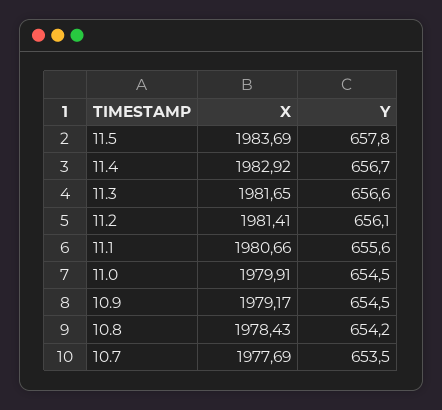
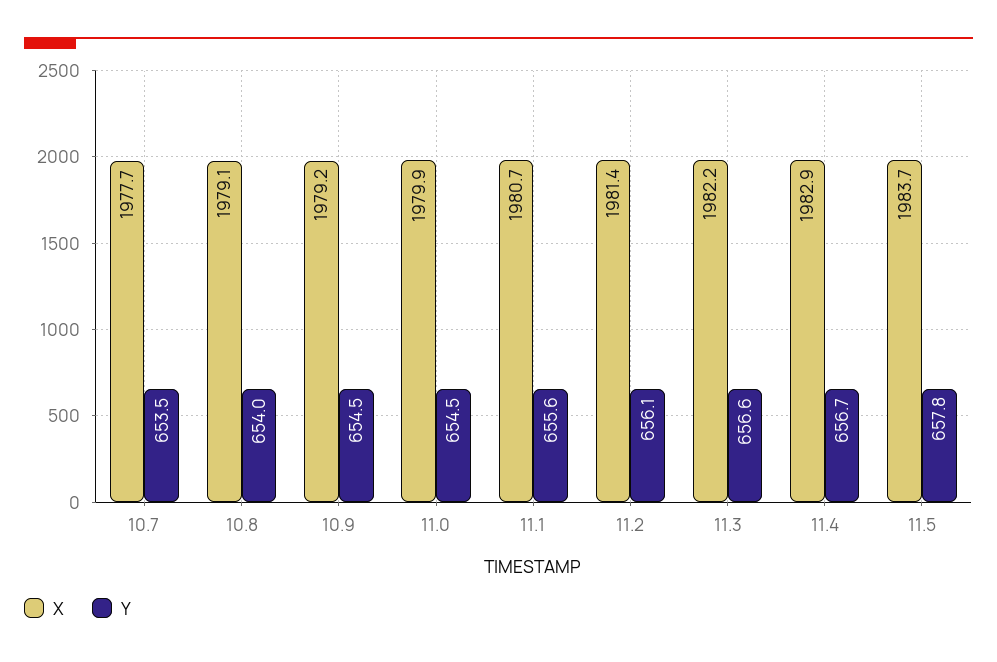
  {
    "X": {
      "11.5": 1983.69,
      "11.4": 1982.92,
-     "11.3": 1981.65,
+     "11.3": 1982.2,
      "11.2": 1981.41,
      "11.1": 1980.66,
      "11.0": 1979.91,
      "10.9": 1979.17,
-     "10.8": 1978.43,
+     "10.8": 1979.1,
      "10.7": 1977.69
    },
    "Y": {
      "11.5": 657.8,
      "11.4": 656.7,
      "11.3": 656.6,
      "11.2": 656.1,
      "11.1": 655.6,
      "11.0": 654.5,
      "10.9": 654.5,
-     "10.8": 654.2,
+     "10.8": 654,
      "10.7": 653.5
    }
  }

